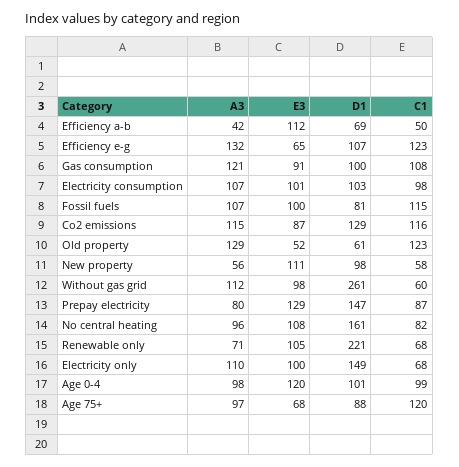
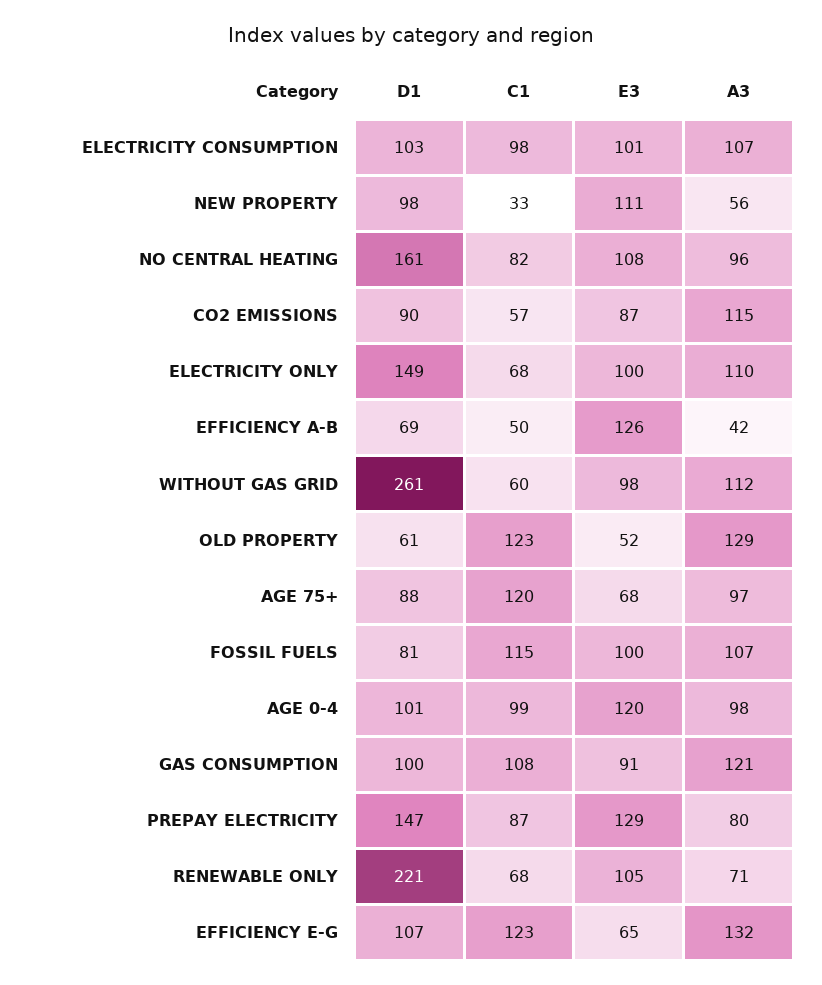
  {
    "A3": {
      "Efficiency a-b": 42,
      "Efficiency e-g": 132,
      "Gas consumption": 121,
      "Electricity consumption": 107,
      "Fossil fuels": 107,
      "Co2 emissions": 115,
      "Old property": 129,
      "New property": 56,
      "Without gas grid": 112,
      "Prepay electricity": 80,
      "No central heating": 96,
      "Renewable only": 71,
      "Electricity only": 110,
      "Age 0-4": 98,
      "Age 75+": 97
    },
    "E3": {
-     "Efficiency a-b": 112,
+     "Efficiency a-b": 126,
      "Efficiency e-g": 65,
      "Gas consumption": 91,
      "Electricity consumption": 101,
      "Fossil fuels": 100,
      "Co2 emissions": 87,
      "Old property": 52,
      "New property": 111,
      "Without gas grid": 98,
      "Prepay electricity": 129,
      "No central heating": 108,
      "Renewable only": 105,
      "Electricity only": 100,
      "Age 0-4": 120,
      "Age 75+": 68
    },
    "D1": {
      "Efficiency a-b": 69,
      "Efficiency e-g": 107,
      "Gas consumption": 100,
      "Electricity consumption": 103,
      "Fossil fuels": 81,
-     "Co2 emissions": 129,
+     "Co2 emissions": 90,
      "Old property": 61,
      "New property": 98,
      "Without gas grid": 261,
      "Prepay electricity": 147,
      "No central heating": 161,
      "Renewable only": 221,
      "Electricity only": 149,
      "Age 0-4": 101,
      "Age 75+": 88
    },
    "C1": {
      "Efficiency a-b": 50,
      "Efficiency e-g": 123,
      "Gas consumption": 108,
      "Electricity consumption": 98,
      "Fossil fuels": 115,
-     "Co2 emissions": 116,
+     "Co2 emissions": 57,
      "Old property": 123,
-     "New property": 58,
+     "New property": 33,
      "Without gas grid": 60,
      "Prepay electricity": 87,
      "No central heating": 82,
      "Renewable only": 68,
      "Electricity only": 68,
      "Age 0-4": 99,
      "Age 75+": 120
    }
  }

